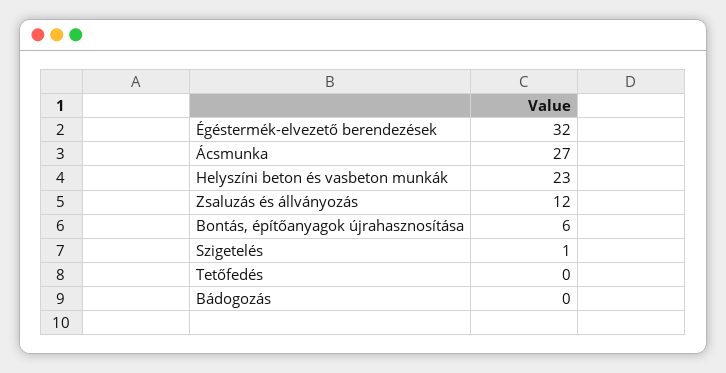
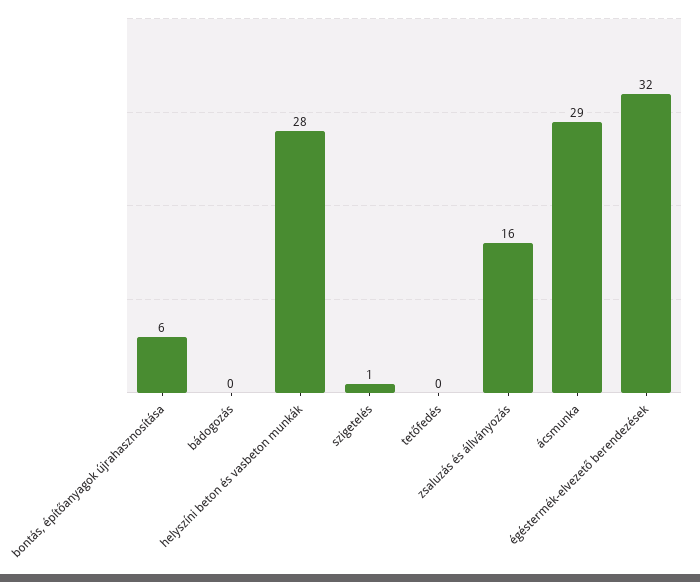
  {
    "Égéstermék-elvezető berendezések": 32,
-   "Ácsmunka": 27,
+   "Ácsmunka": 29,
-   "Helyszíni beton és vasbeton munkák": 23,
+   "Helyszíni beton és vasbeton munkák": 28,
-   "Zsaluzás és állványozás": 12,
+   "Zsaluzás és állványozás": 16,
    "Bontás, építőanyagok újrahasznosítása": 6,
    "Szigetelés": 1,
    "Tetőfedés": 0,
    "Bádogozás": 0
  }

